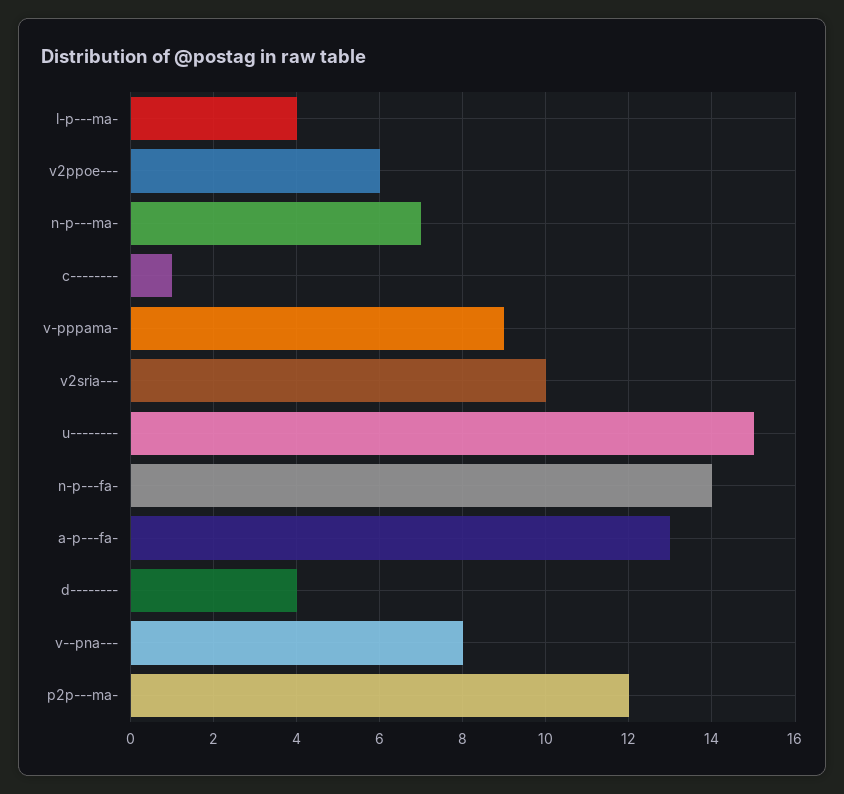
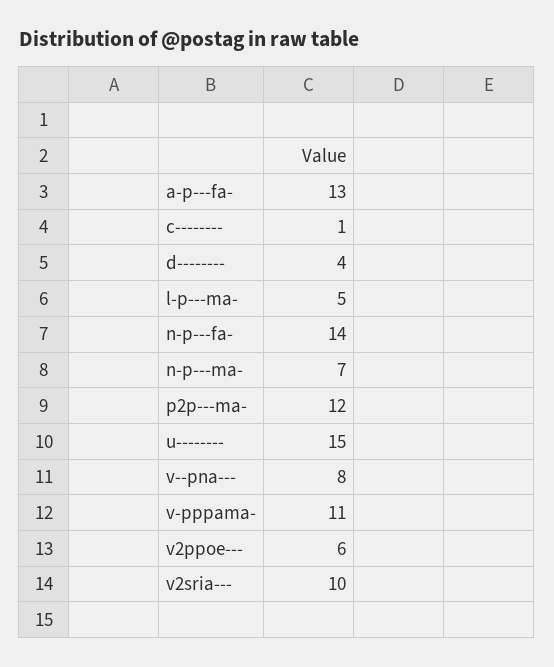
  {
-   "l-p---ma-": 4,
+   "l-p---ma-": 5,
    "v2ppoe---": 6,
    "n-p---ma-": 7,
    "c--------": 1,
-   "v-pppama-": 9,
+   "v-pppama-": 11,
    "v2sria---": 10,
    "u--------": 15,
    "n-p---fa-": 14,
    "a-p---fa-": 13,
    "d--------": 4,
    "v--pna---": 8,
    "p2p---ma-": 12
  }

